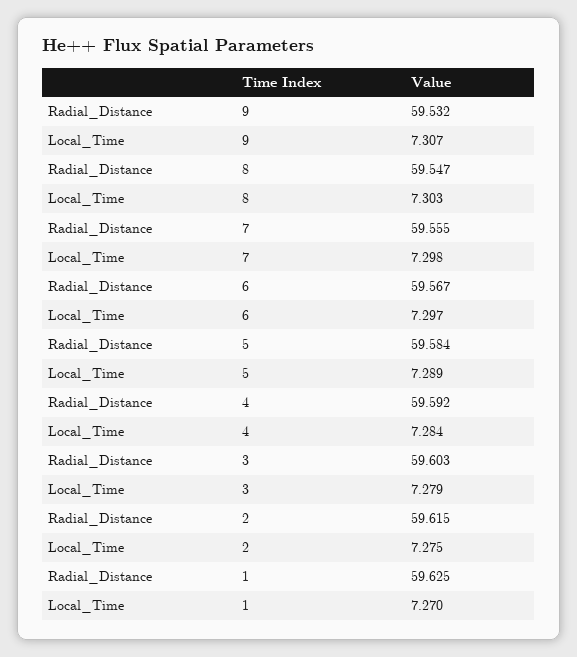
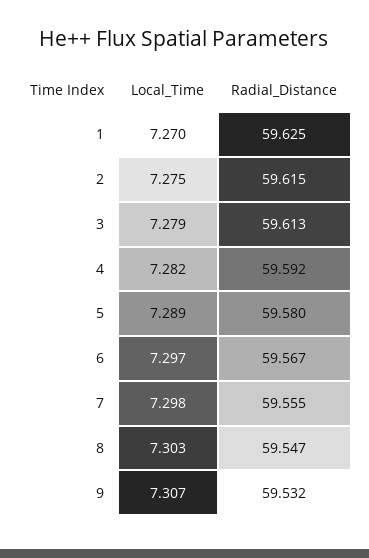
  {
    "Radial_Distance": {
      "9": 59.532,
      "8": 59.547,
      "7": 59.555,
      "6": 59.567,
-     "5": 59.584,
+     "5": 59.58,
      "4": 59.592,
-     "3": 59.603,
+     "3": 59.613,
      "2": 59.615,
      "1": 59.625
    },
    "Local_Time": {
      "9": 7.307,
      "8": 7.303,
      "7": 7.298,
      "6": 7.297,
      "5": 7.289,
-     "4": 7.284,
+     "4": 7.282,
      "3": 7.279,
      "2": 7.275,
      "1": 7.27
    }
  }

